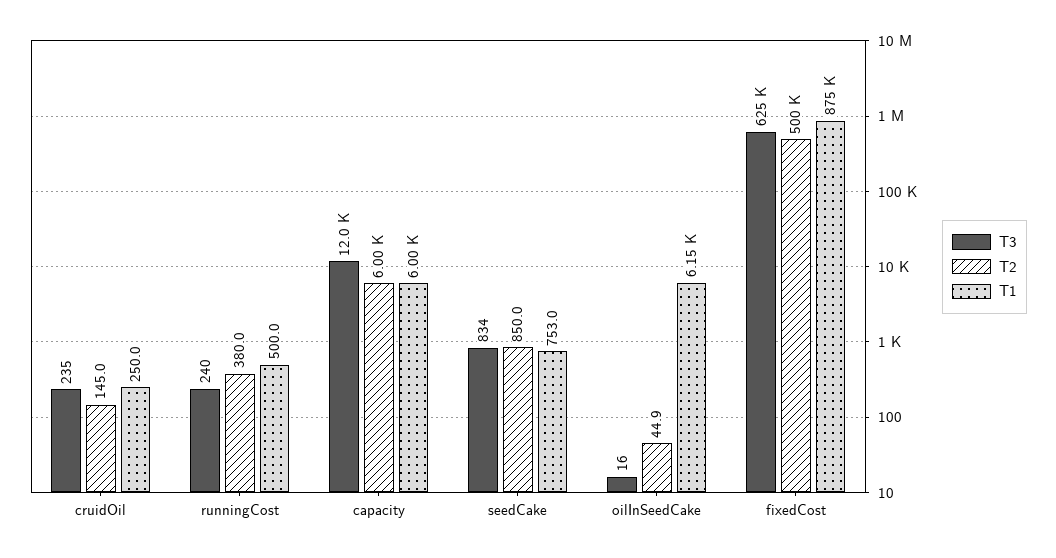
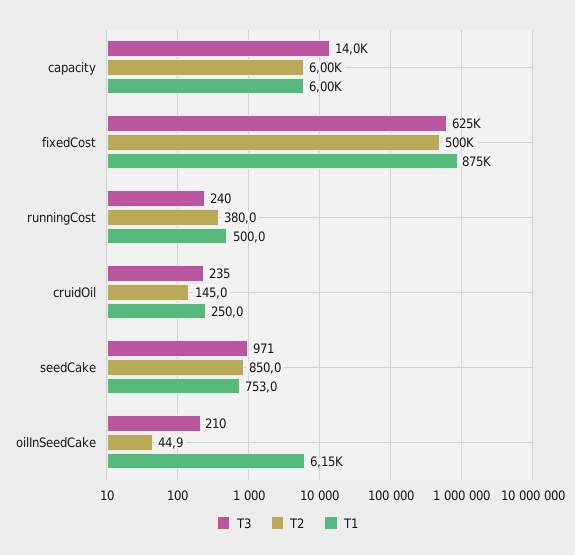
  {
    "T3": {
      "cruidOil": 235,
      "runningCost": 240,
-     "capacity": 12000,
+     "capacity": 14000,
-     "seedCake": 834,
+     "seedCake": 971,
-     "oilInSeedCake": 16,
+     "oilInSeedCake": 210,
      "fixedCost": 625000
    },
    "T2": {
      "cruidOil": 145,
      "runningCost": 380,
      "capacity": 6000,
      "seedCake": 850,
      "oilInSeedCake": 44.9,
      "fixedCost": 500000
    },
    "T1": {
      "cruidOil": 250,
      "runningCost": 500,
      "capacity": 6000,
      "seedCake": 753,
      "oilInSeedCake": 6150,
      "fixedCost": 875000
    }
  }

